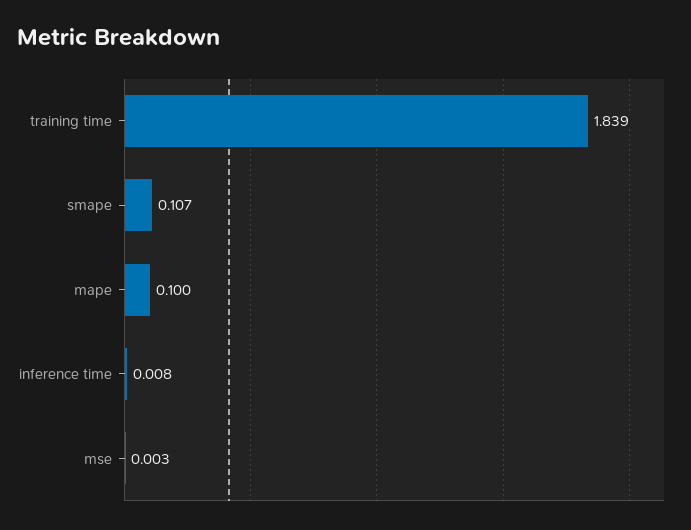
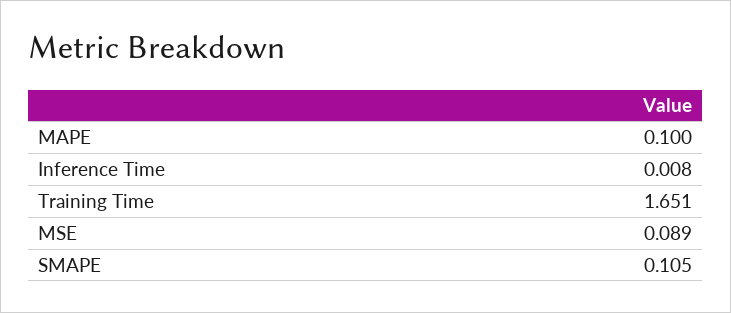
  {
-   "training time": 1.839,
+   "training time": 1.651,
-   "smape": 0.107,
+   "smape": 0.105,
    "mape": 0.1,
    "inference time": 0.008,
-   "mse": 0.003
+   "mse": 0.089
  }

